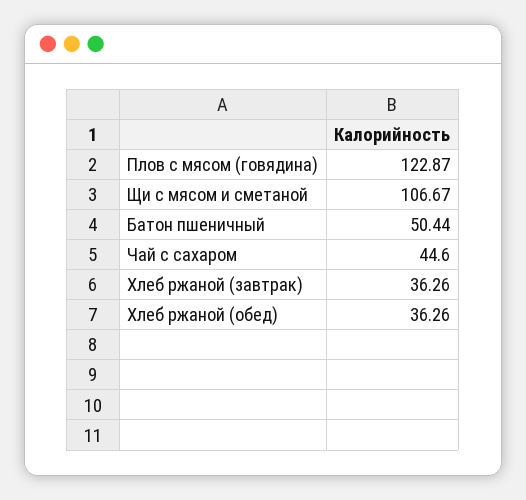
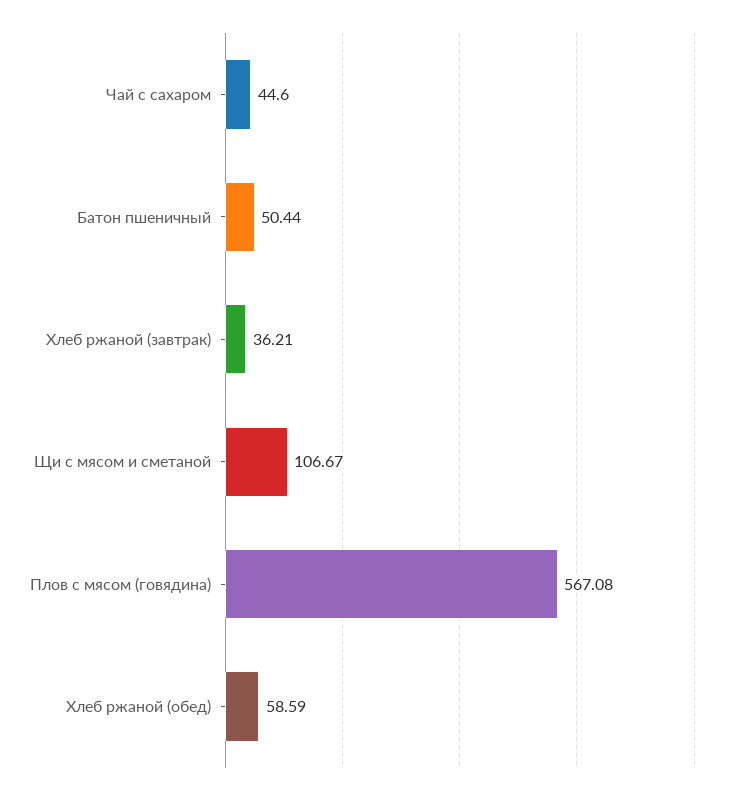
  {
-   "Плов с мясом (говядина)": 122.87,
+   "Плов с мясом (говядина)": 567.08,
    "Щи с мясом и сметаной": 106.67,
    "Батон пшеничный": 50.44,
    "Чай с сахаром": 44.6,
-   "Хлеб ржаной (завтрак)": 36.26,
+   "Хлеб ржаной (завтрак)": 36.21,
-   "Хлеб ржаной (обед)": 36.26
+   "Хлеб ржаной (обед)": 58.59
  }

